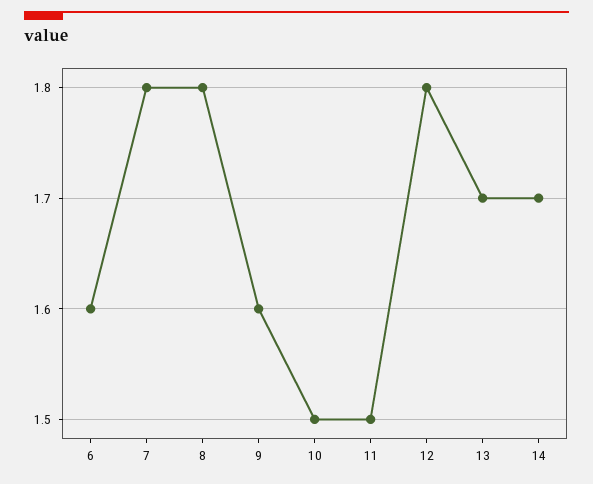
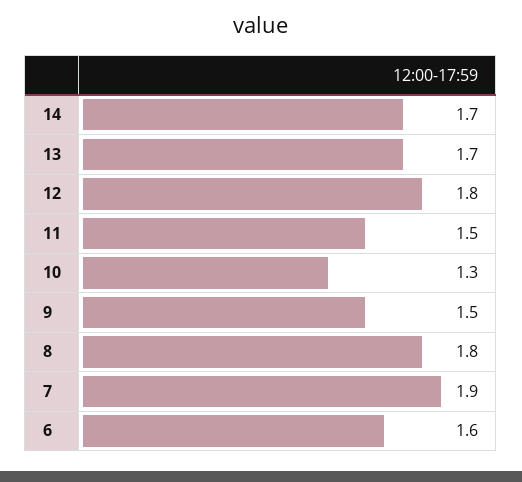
  {
    "6": 1.6,
-   "7": 1.8,
+   "7": 1.9,
    "8": 1.8,
-   "9": 1.6,
+   "9": 1.5,
-   "10": 1.5,
+   "10": 1.3,
    "11": 1.5,
    "12": 1.8,
    "13": 1.7,
    "14": 1.7
  }

